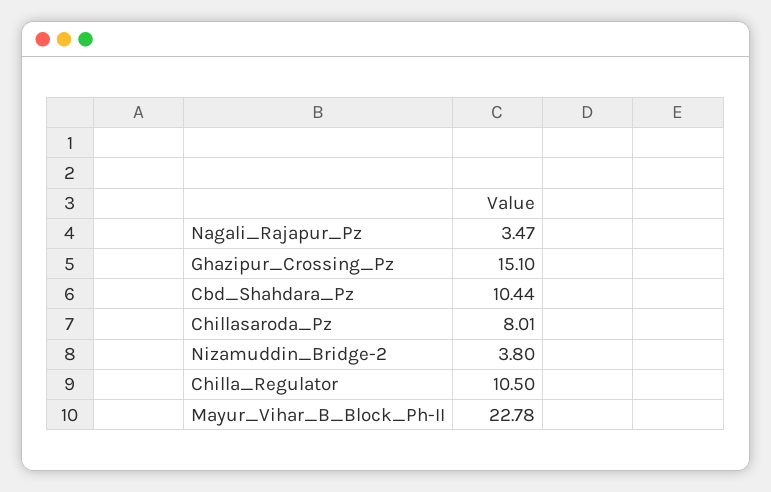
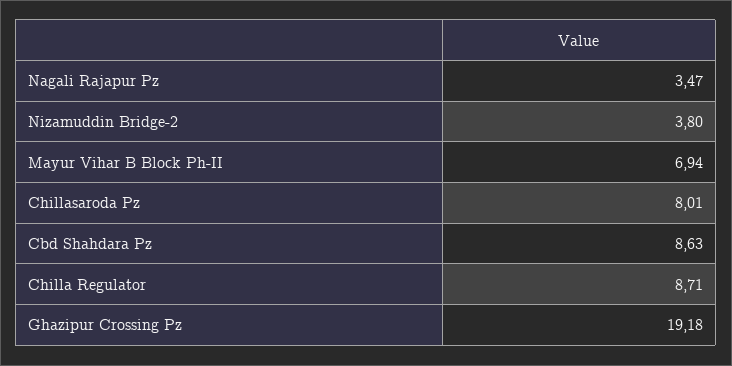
  {
    "Nagali_Rajapur_Pz": 3.47,
-   "Ghazipur_Crossing_Pz": 15.1,
+   "Ghazipur_Crossing_Pz": 19.18,
-   "Cbd_Shahdara_Pz": 10.44,
+   "Cbd_Shahdara_Pz": 8.63,
    "Chillasaroda_Pz": 8.01,
    "Nizamuddin_Bridge-2": 3.8,
-   "Chilla_Regulator": 10.5,
+   "Chilla_Regulator": 8.71,
-   "Mayur_Vihar_B_Block_Ph-II": 22.78
+   "Mayur_Vihar_B_Block_Ph-II": 6.94
  }

